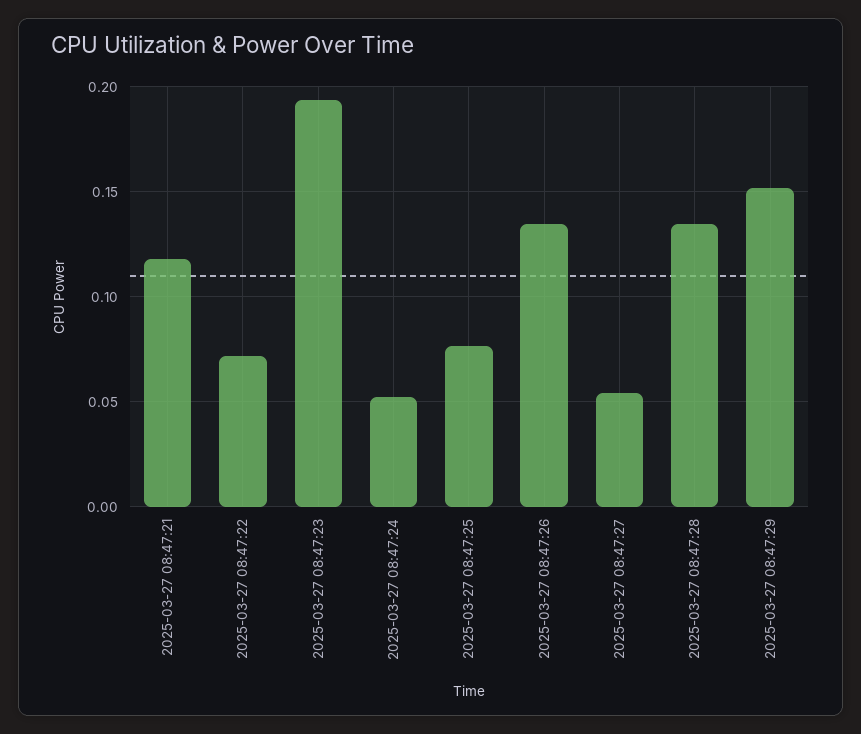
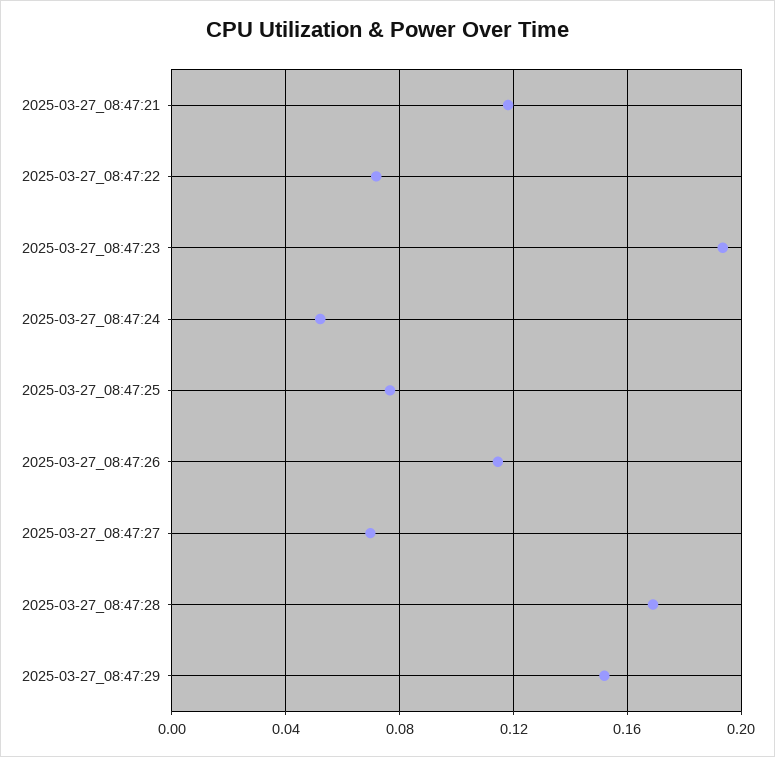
  {
    "2025-03-27 08:47:21": 0.12,
    "2025-03-27 08:47:22": 0.07,
    "2025-03-27 08:47:23": 0.195,
    "2025-03-27 08:47:24": 0.05,
    "2025-03-27 08:47:25": 0.075,
-   "2025-03-27 08:47:26": 0.135,
+   "2025-03-27 08:47:26": 0.115,
-   "2025-03-27 08:47:27": 0.055,
+   "2025-03-27 08:47:27": 0.07,
-   "2025-03-27 08:47:28": 0.135,
+   "2025-03-27 08:47:28": 0.17,
    "2025-03-27 08:47:29": 0.15
  }

